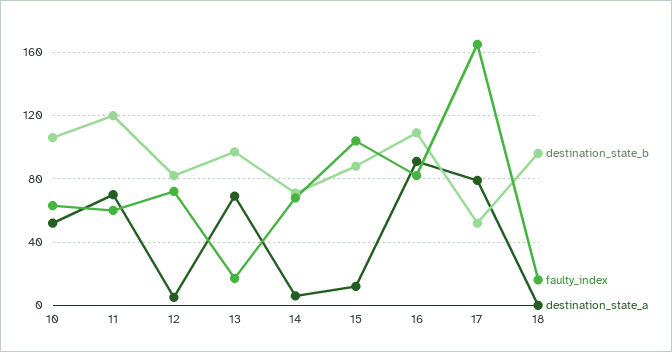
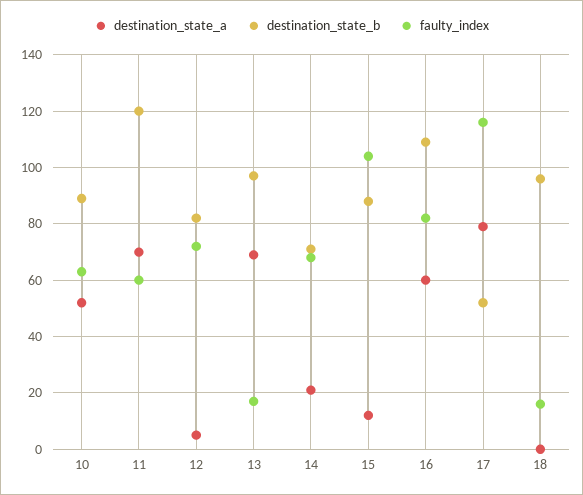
  {
    "destination_state_b": {
-     "10": 105,
+     "10": 90,
      "11": 120,
      "12": 80,
      "13": 95,
      "14": 70,
      "15": 90,
      "16": 110,
      "17": 50,
      "18": 95
    },
    "faulty_index": {
      "10": 65,
      "11": 60,
      "12": 70,
      "13": 15,
      "14": 70,
      "15": 105,
      "16": 80,
-     "17": 165,
+     "17": 115,
      "18": 15
    },
    "destination_state_a": {
      "10": 50,
      "11": 70,
      "12": 5,
      "13": 70,
-     "14": 5,
+     "14": 20,
      "15": 10,
-     "16": 90,
+     "16": 60,
      "17": 80,
      "18": 0
    }
  }

